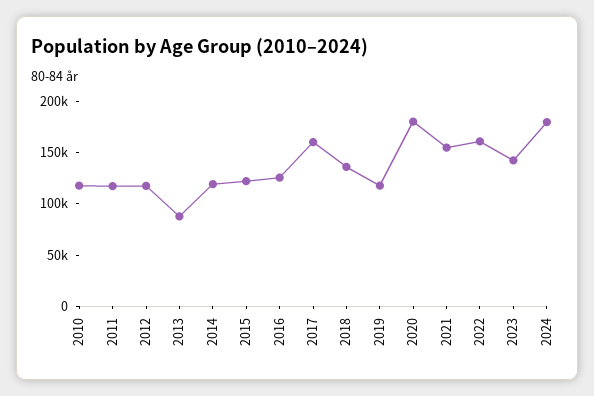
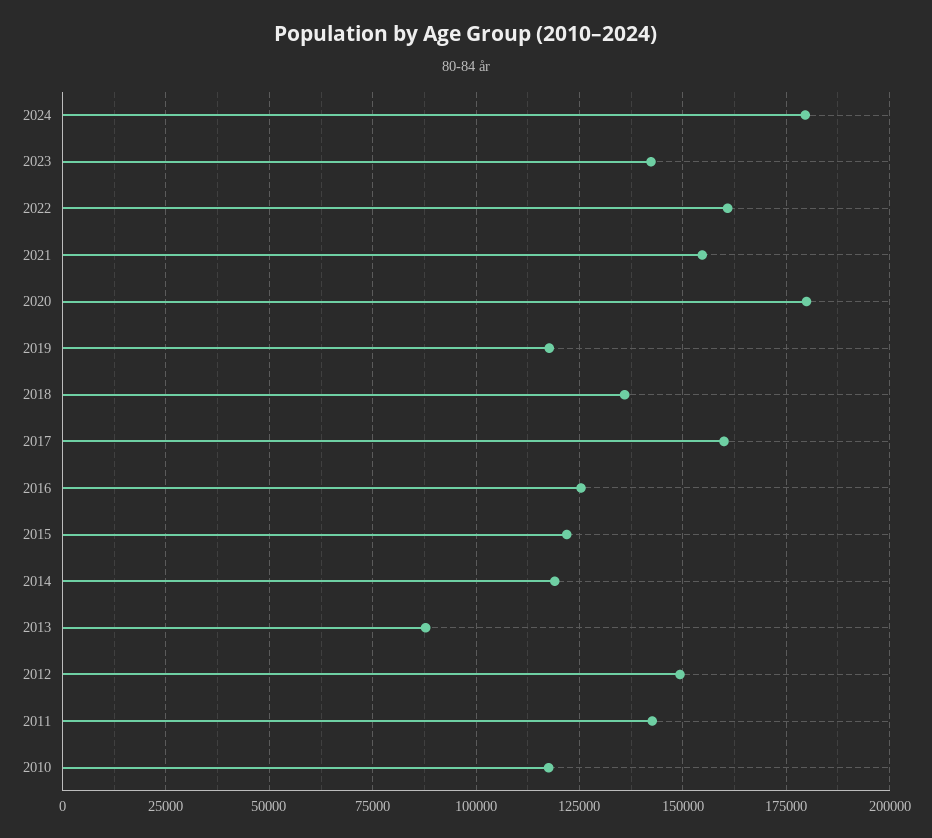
  {
    "2010": 117500,
-   "2011": 120000,
+   "2011": 142500,
-   "2012": 120000,
+   "2012": 150000,
    "2013": 87500,
    "2014": 120000,
    "2015": 122500,
    "2016": 125000,
    "2017": 160000,
    "2018": 135000,
    "2019": 117500,
    "2020": 180000,
    "2021": 155000,
    "2022": 160000,
    "2023": 142500,
    "2024": 180000
  }

